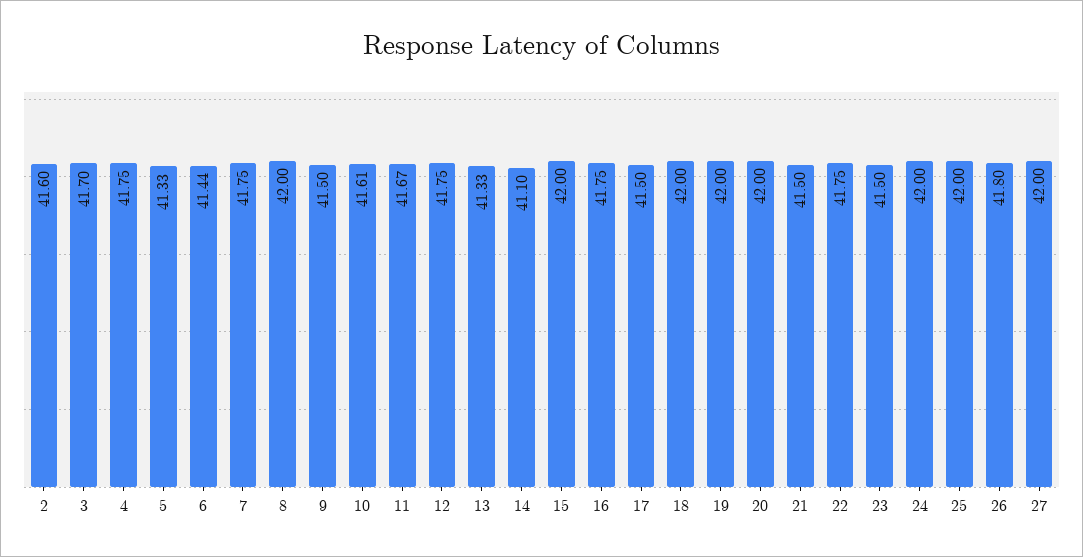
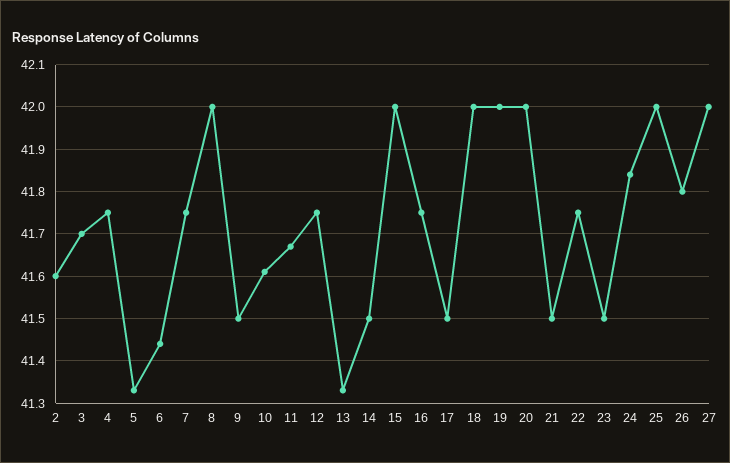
  {
    "2": 41.6,
    "3": 41.7,
    "4": 41.75,
    "5": 41.33,
    "6": 41.44,
    "7": 41.75,
    "8": 42,
    "9": 41.5,
    "10": 41.61,
    "11": 41.67,
    "12": 41.75,
    "13": 41.33,
-   "14": 41.1,
+   "14": 41.5,
    "15": 42,
    "16": 41.75,
    "17": 41.5,
    "18": 42,
    "19": 42,
    "20": 42,
    "21": 41.5,
    "22": 41.75,
    "23": 41.5,
-   "24": 42,
+   "24": 41.85,
    "25": 42,
    "26": 41.8,
    "27": 42
  }

